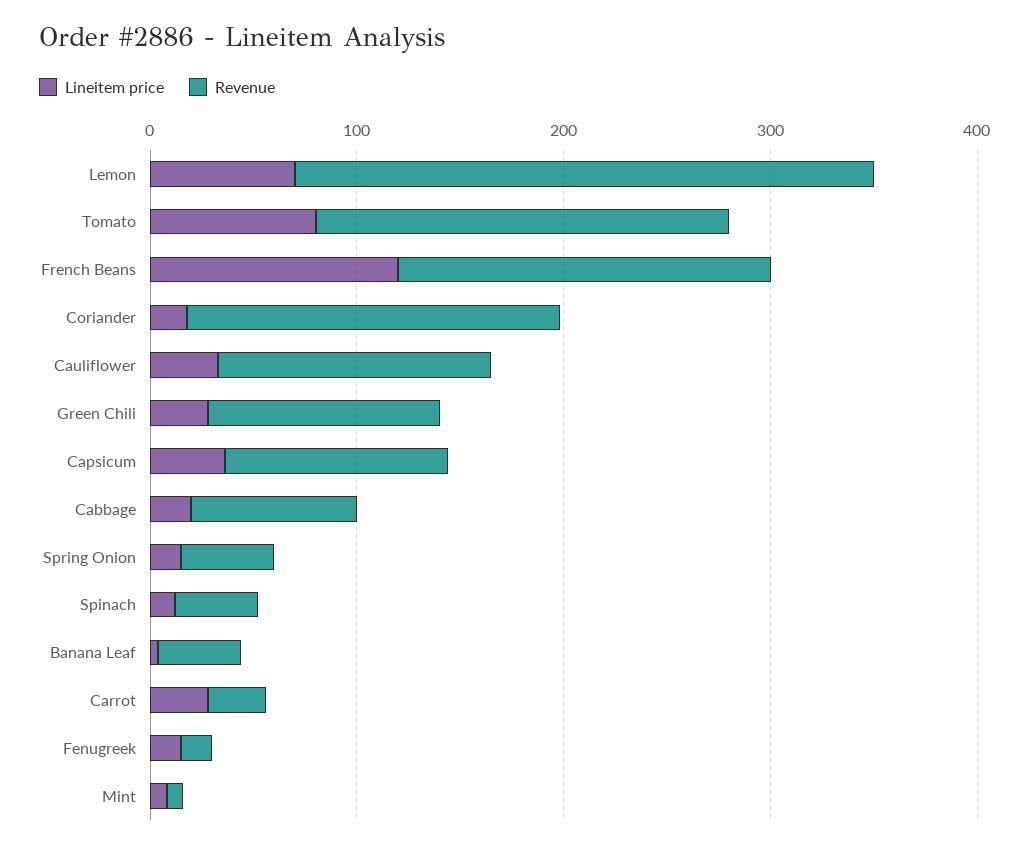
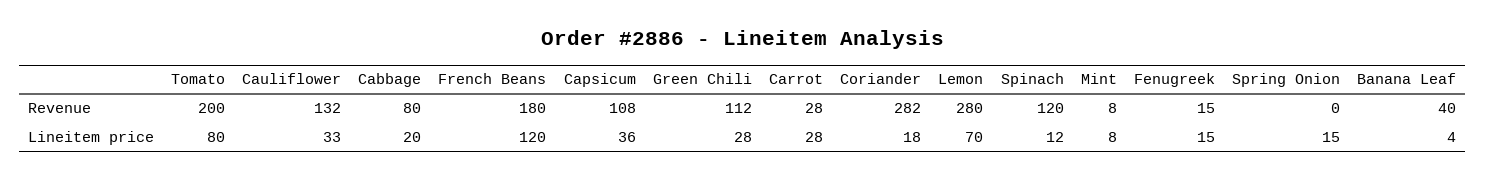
  {
    "Lineitem price": {
      "Lemon": 70,
      "Tomato": 80,
      "French Beans": 120,
      "Coriander": 18,
      "Cauliflower": 33,
      "Green Chili": 28,
      "Capsicum": 36,
      "Cabbage": 20,
      "Spring Onion": 15,
      "Spinach": 12,
      "Banana Leaf": 4,
      "Carrot": 28,
      "Fenugreek": 15,
      "Mint": 8
    },
    "Revenue": {
      "Lemon": 280,
      "Tomato": 200,
      "French Beans": 180,
-     "Coriander": 180,
+     "Coriander": 282,
      "Cauliflower": 132,
      "Green Chili": 112,
      "Capsicum": 108,
      "Cabbage": 80,
-     "Spring Onion": 40,
+     "Spring Onion": 0,
-     "Spinach": 40,
+     "Spinach": 120,
      "Banana Leaf": 40,
      "Carrot": 28,
      "Fenugreek": 15,
      "Mint": 8
    }
  }

